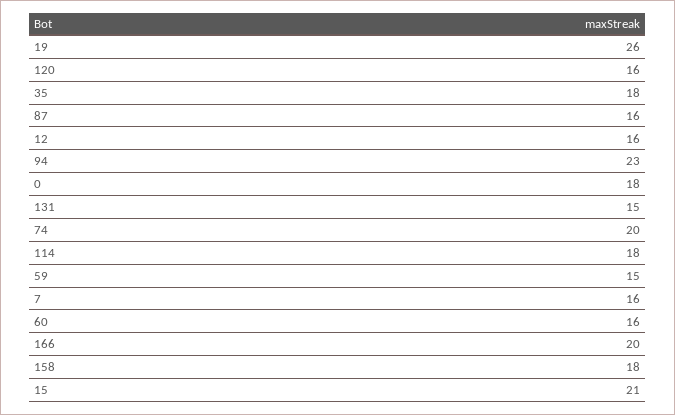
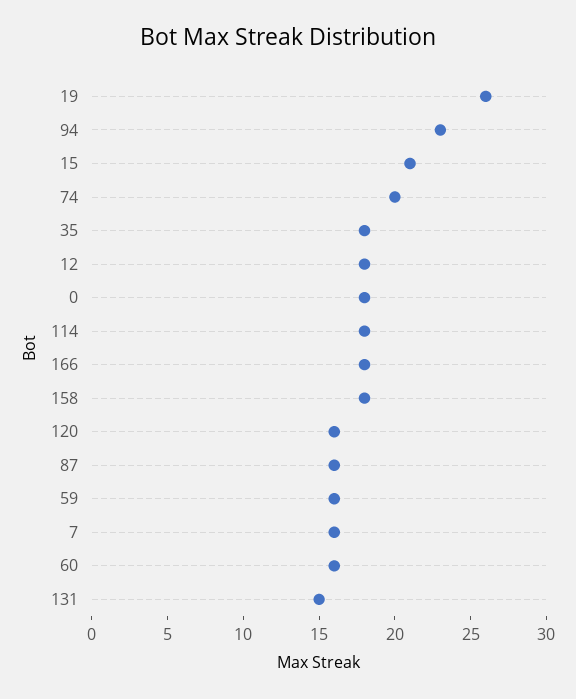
  {
    "19": 26,
    "120": 16,
    "35": 18,
    "87": 16,
-   "12": 16,
+   "12": 18,
    "94": 23,
    "0": 18,
    "131": 15,
    "74": 20,
    "114": 18,
-   "59": 15,
+   "59": 16,
    "7": 16,
    "60": 16,
-   "166": 20,
+   "166": 18,
    "158": 18,
    "15": 21
  }

